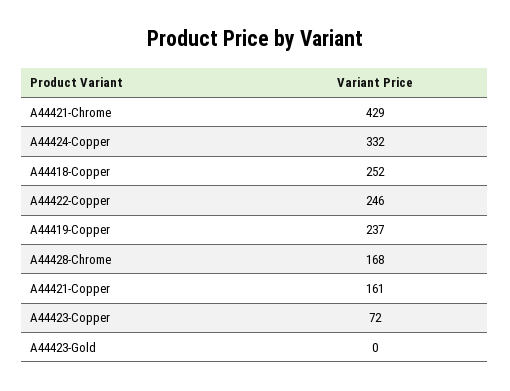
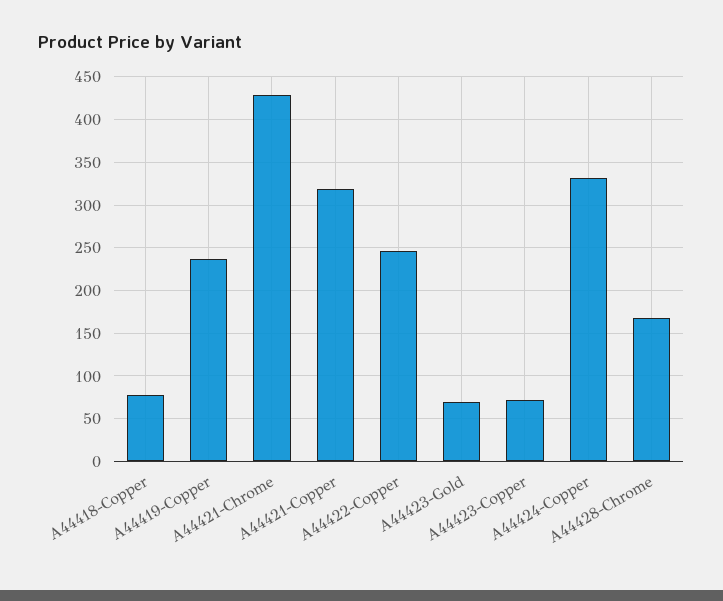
  {
    "A44421-Chrome": 429,
    "A44424-Copper": 332,
-   "A44418-Copper": 252,
+   "A44418-Copper": 80,
    "A44422-Copper": 246,
    "A44419-Copper": 237,
    "A44428-Chrome": 168,
-   "A44421-Copper": 161,
+   "A44421-Copper": 320,
    "A44423-Copper": 72,
-   "A44423-Gold": 0
+   "A44423-Gold": 70
  }

